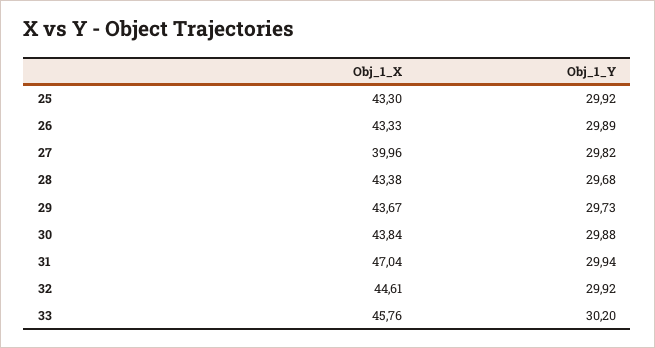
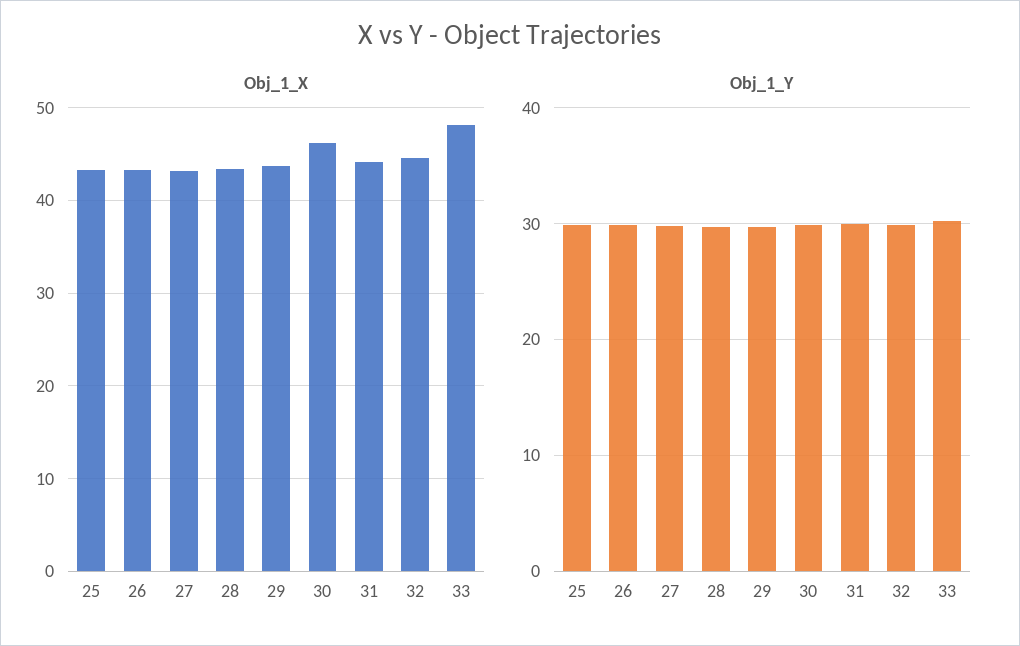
  {
    "Obj_1_X": {
      "25": 43.3,
      "26": 43.33,
-     "27": 39.96,
+     "27": 43,
      "28": 43.38,
      "29": 43.67,
-     "30": 43.84,
+     "30": 46,
-     "31": 47.04,
+     "31": 44,
      "32": 44.61,
-     "33": 45.76
+     "33": 48
    },
    "Obj_1_Y": {
      "25": 29.92,
      "26": 29.89,
      "27": 29.82,
      "28": 29.68,
      "29": 29.73,
      "30": 29.88,
      "31": 29.94,
      "32": 29.92,
      "33": 30.2
    }
  }

